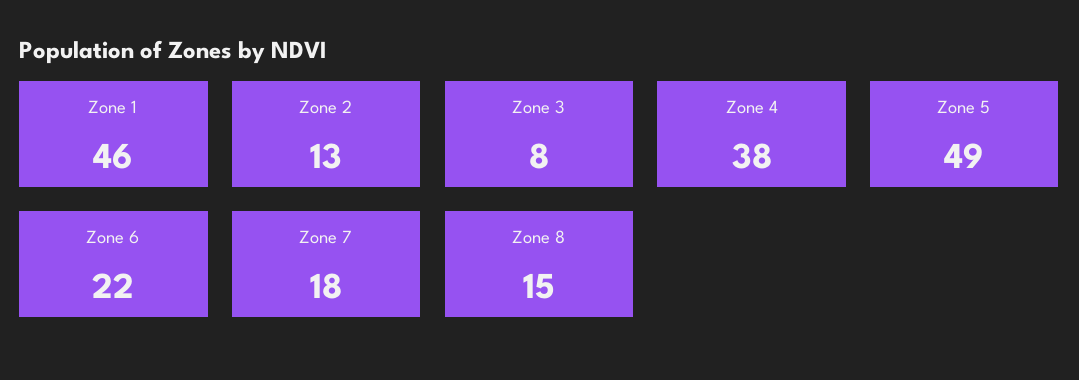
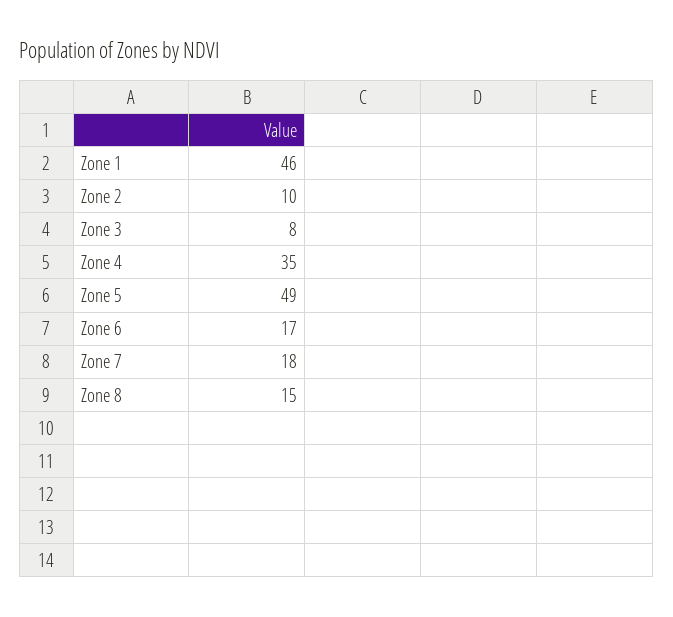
  {
    "Zone 1": 46,
-   "Zone 2": 13,
+   "Zone 2": 10,
    "Zone 3": 8,
-   "Zone 4": 38,
+   "Zone 4": 35,
    "Zone 5": 49,
-   "Zone 6": 22,
+   "Zone 6": 17,
    "Zone 7": 18,
    "Zone 8": 15
  }

